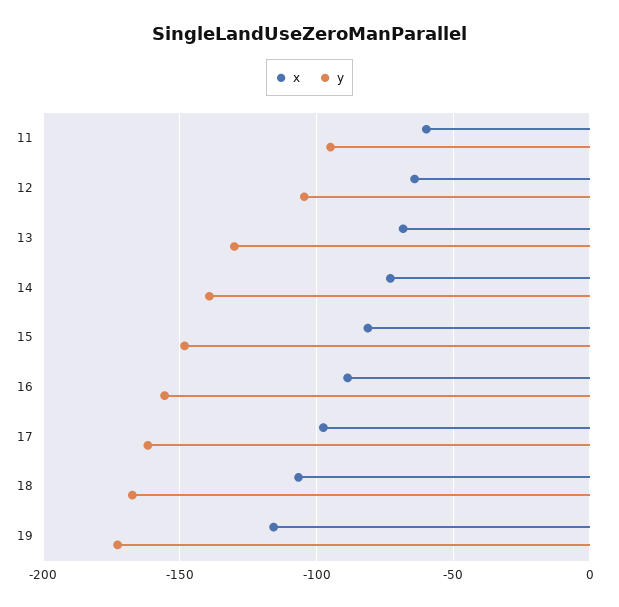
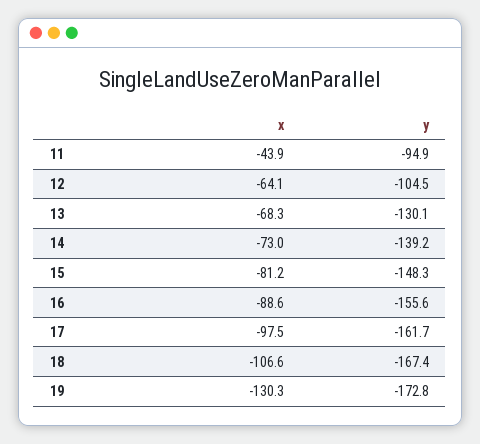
  {
    "x": {
-     "11": -60,
+     "11": -43.9,
      "12": -64.1,
      "13": -68.3,
      "14": -73,
      "15": -81.2,
      "16": -88.6,
      "17": -97.5,
      "18": -106.6,
-     "19": -115
+     "19": -130.3
    },
    "y": {
      "11": -94.9,
      "12": -104.5,
      "13": -130.1,
      "14": -139.2,
      "15": -148.3,
      "16": -155.6,
      "17": -161.7,
      "18": -167.4,
      "19": -172.8
    }
  }

